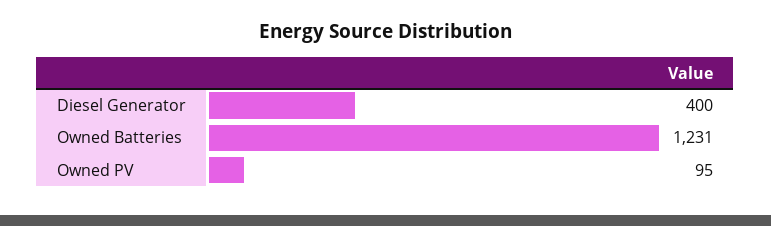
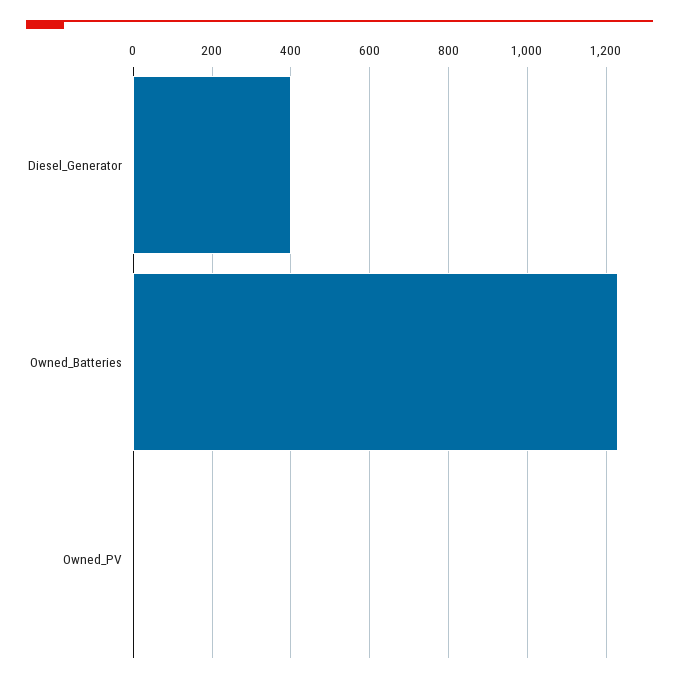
  {
    "Diesel Generator": 400,
    "Owned Batteries": 1231,
-   "Owned PV": 95
+   "Owned PV": 0
  }

